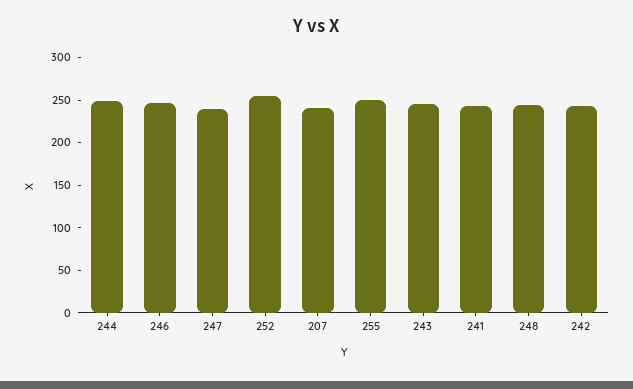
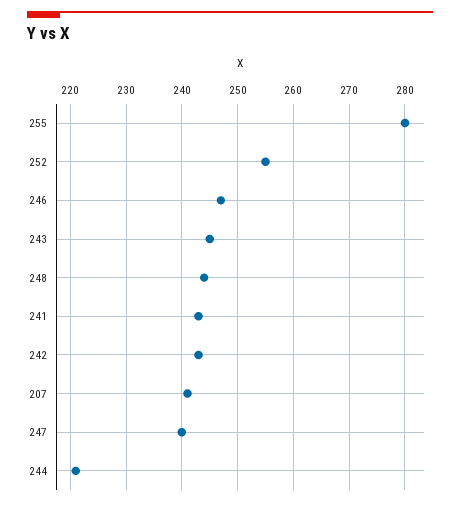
  {
-   "244": 250,
+   "244": 220,
    "246": 245,
    "247": 240,
    "252": 255,
    "207": 240,
-   "255": 250,
+   "255": 280,
    "243": 245,
    "241": 245,
    "248": 245,
    "242": 245
  }

